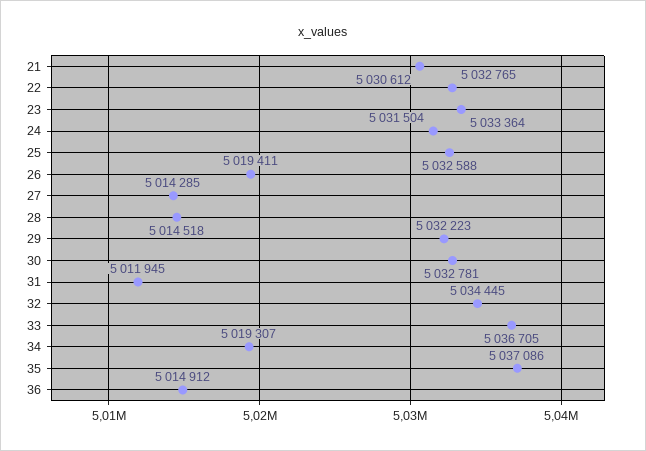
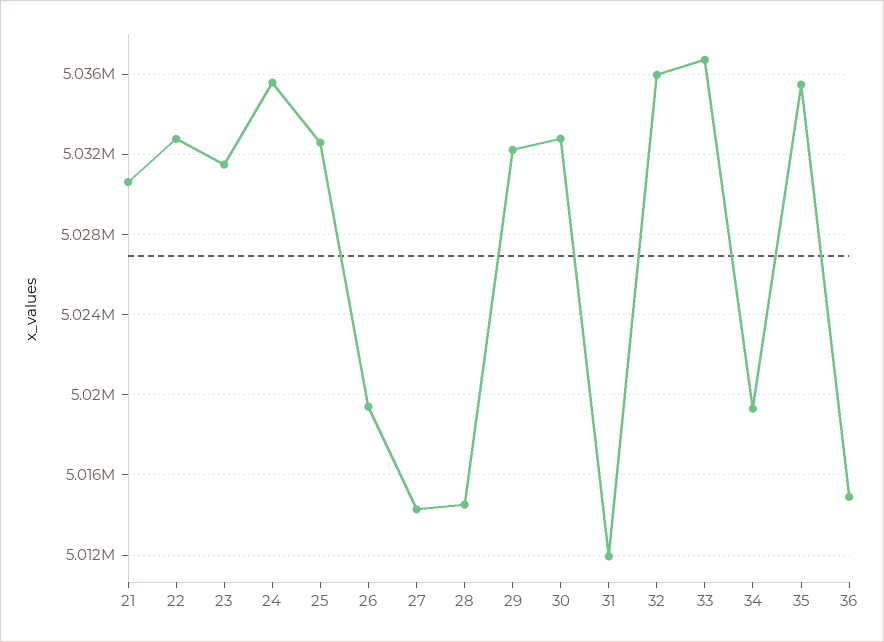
  {
    "21": 5030612,
    "22": 5032765,
-   "23": 5033364,
+   "23": 5031500,
-   "24": 5031504,
+   "24": 5035500,
    "25": 5032588,
    "26": 5019411,
    "27": 5014285,
    "28": 5014518,
    "29": 5032223,
    "30": 5032781,
    "31": 5011945,
-   "32": 5034445,
+   "32": 5036000,
    "33": 5036705,
    "34": 5019307,
-   "35": 5037086,
+   "35": 5035500,
    "36": 5014912
  }

